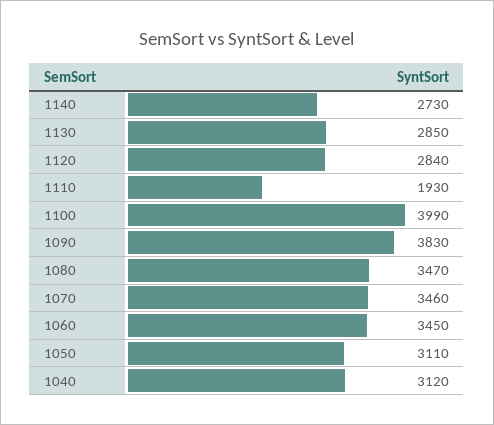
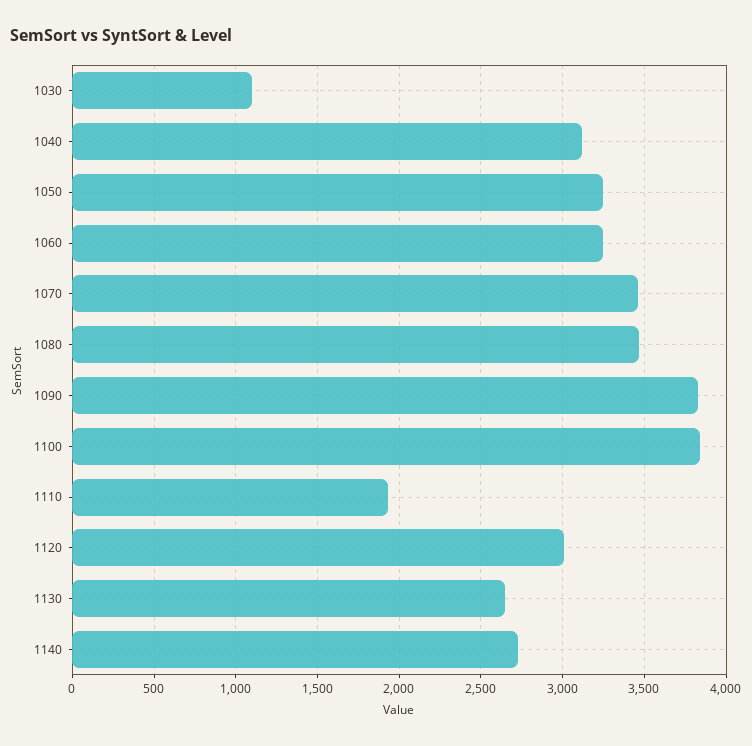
  {
    "1140": 2730,
-   "1130": 2850,
+   "1130": 2650,
-   "1120": 2840,
+   "1120": 3000,
    "1110": 1930,
-   "1100": 3990,
+   "1100": 3850,
    "1090": 3830,
    "1080": 3470,
    "1070": 3460,
-   "1060": 3450,
+   "1060": 3250,
-   "1050": 3110,
+   "1050": 3250,
-   "1040": 3120
+   "1040": 3120,
+   "1030": 1100
  }

